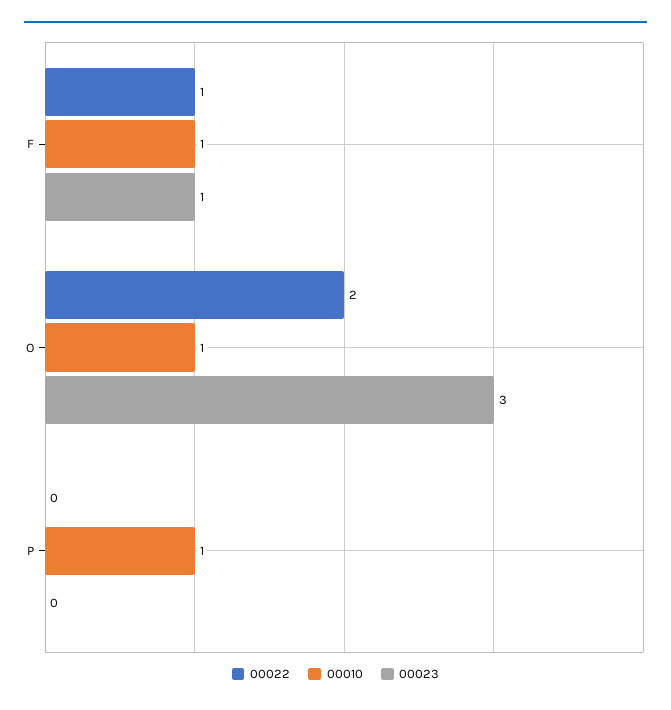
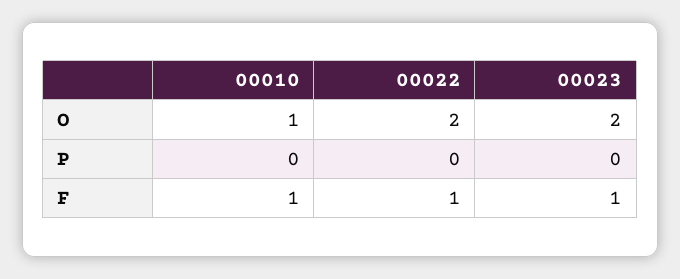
  {
    "00022": {
      "F": 1,
      "O": 2,
      "P": 0
    },
    "00010": {
      "F": 1,
      "O": 1,
-     "P": 1
+     "P": 0
    },
    "00023": {
      "F": 1,
-     "O": 3,
+     "O": 2,
      "P": 0
    }
  }

